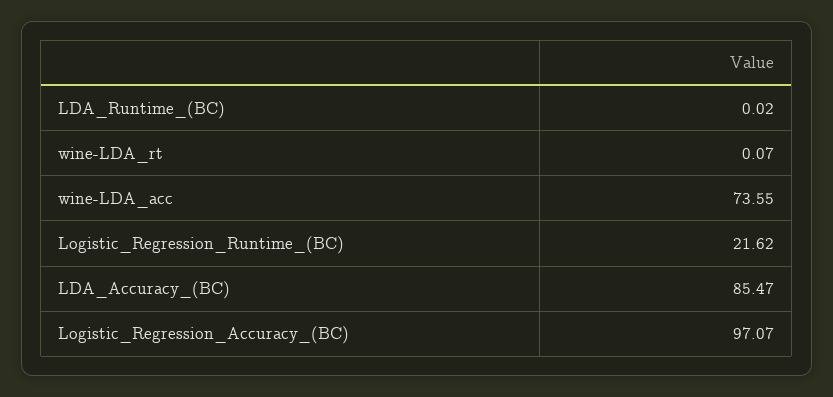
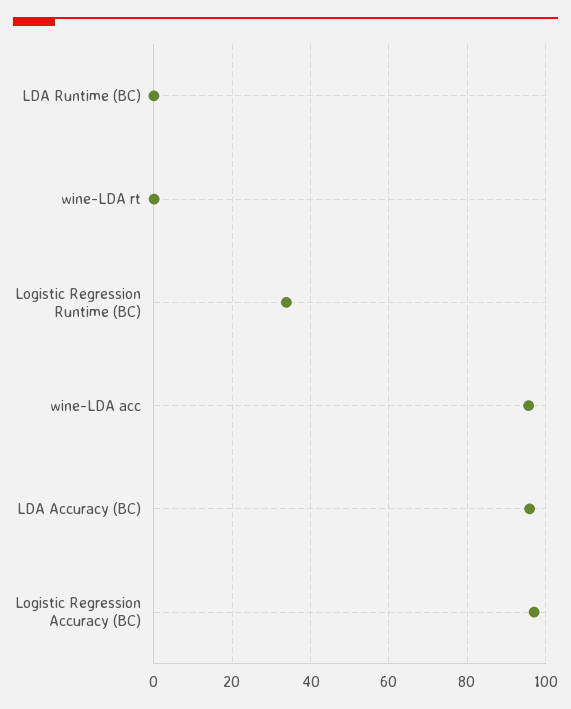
  {
    "LDA_Runtime_(BC)": 0.02,
    "wine-LDA_rt": 0.07,
-   "wine-LDA_acc": 73.55,
+   "wine-LDA_acc": 96,
-   "Logistic_Regression_Runtime_(BC)": 21.62,
+   "Logistic_Regression_Runtime_(BC)": 34,
-   "LDA_Accuracy_(BC)": 85.47,
+   "LDA_Accuracy_(BC)": 96,
    "Logistic_Regression_Accuracy_(BC)": 97.07
  }

